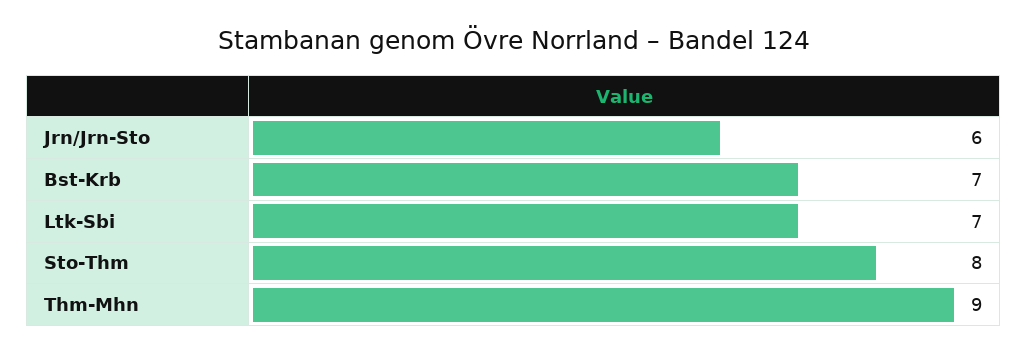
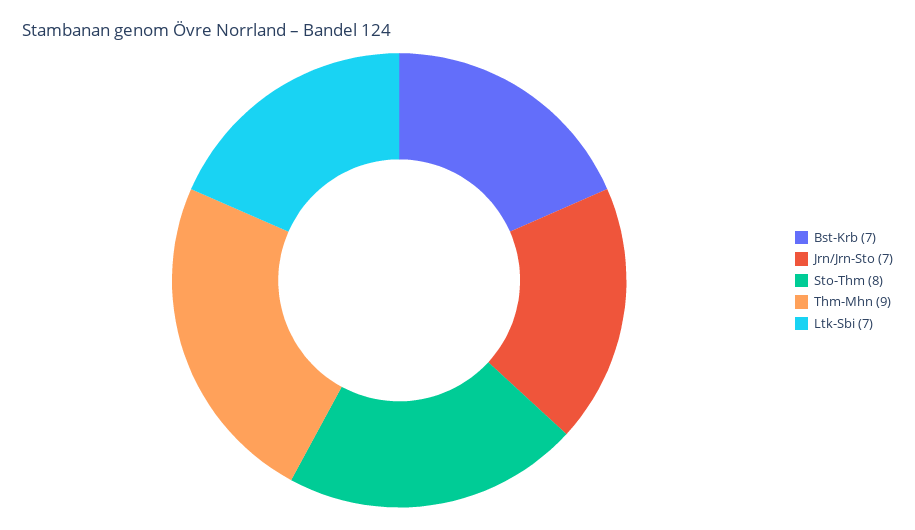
  {
-   "Jrn/Jrn-Sto": 6,
+   "Jrn/Jrn-Sto": 7,
    "Bst-Krb": 7,
    "Ltk-Sbi": 7,
    "Sto-Thm": 8,
    "Thm-Mhn": 9
  }

